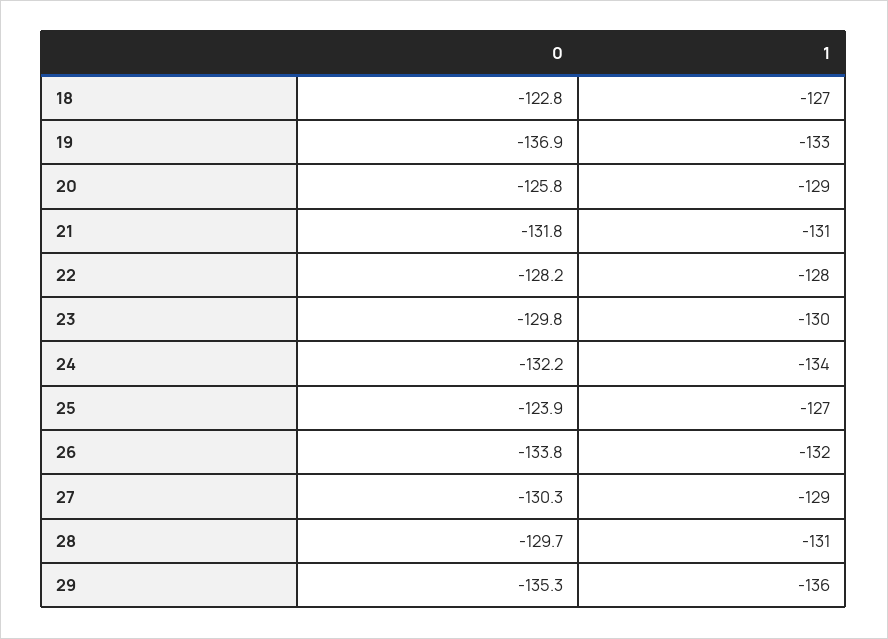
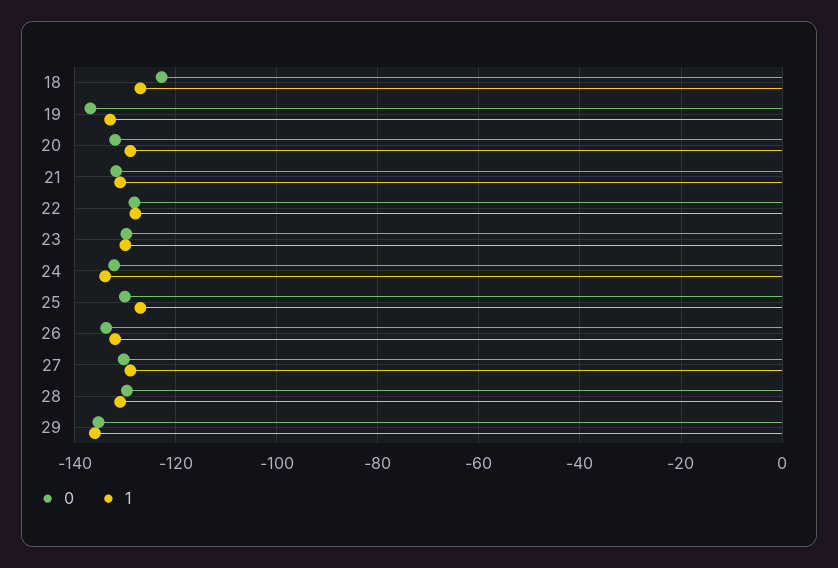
  {
    "0": {
      "18": -122.8,
      "19": -136.9,
-     "20": -125.8,
+     "20": -132,
      "21": -131.8,
      "22": -128.2,
      "23": -129.8,
      "24": -132.2,
-     "25": -123.9,
+     "25": -130,
      "26": -133.8,
      "27": -130.3,
      "28": -129.7,
      "29": -135.3
    },
    "1": {
      "18": -127,
      "19": -133,
      "20": -129,
      "21": -131,
      "22": -128,
      "23": -130,
      "24": -134,
      "25": -127,
      "26": -132,
      "27": -129,
      "28": -131,
      "29": -136
    }
  }

